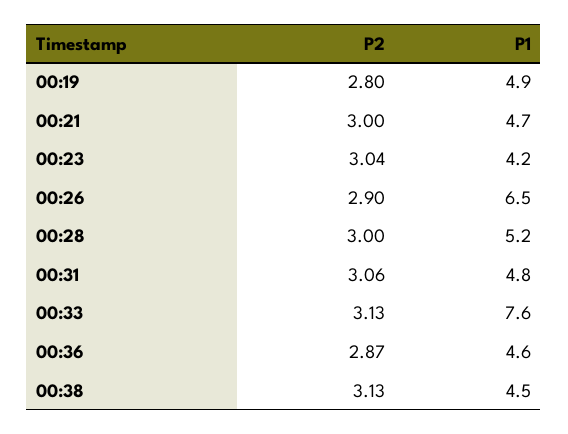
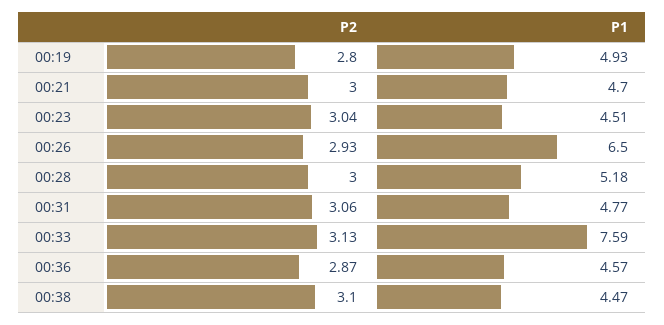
  {
    "P2": {
      "00:19": 2.8,
      "00:21": 3,
      "00:23": 3.04,
-     "00:26": 2.9,
+     "00:26": 2.93,
      "00:28": 3,
      "00:31": 3.06,
      "00:33": 3.13,
      "00:36": 2.87,
-     "00:38": 3.13
+     "00:38": 3.1
    },
    "P1": {
      "00:19": 4.93,
      "00:21": 4.7,
-     "00:23": 4.2,
+     "00:23": 4.51,
      "00:26": 6.5,
      "00:28": 5.18,
      "00:31": 4.77,
      "00:33": 7.59,
      "00:36": 4.57,
      "00:38": 4.47
    }
  }

